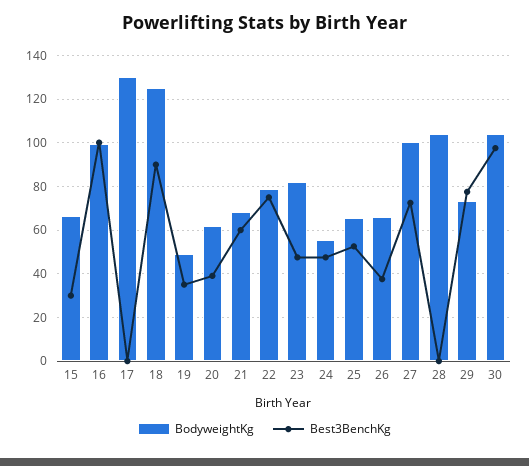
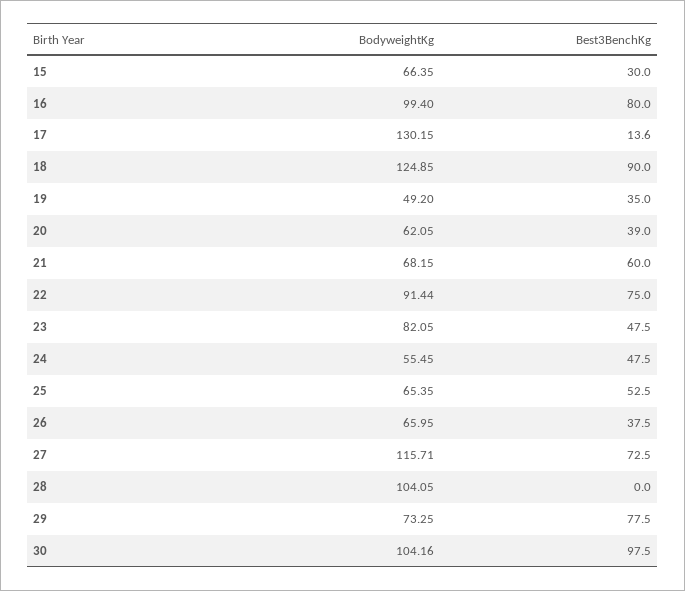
  {
    "BodyweightKg": {
      "15": 66.35,
      "16": 99.4,
      "17": 130.15,
      "18": 124.85,
      "19": 49.2,
      "20": 62.05,
      "21": 68.15,
-     "22": 80,
+     "22": 91.44,
      "23": 82.05,
      "24": 55.45,
      "25": 65.35,
      "26": 65.95,
-     "27": 100,
+     "27": 115.71,
      "28": 104.05,
      "29": 73.25,
      "30": 104.16
    },
    "Best3BenchKg": {
      "15": 30,
-     "16": 100,
+     "16": 80,
-     "17": 0,
+     "17": 13.6,
      "18": 90,
      "19": 35,
      "20": 39,
      "21": 60,
      "22": 75,
      "23": 47.5,
      "24": 47.5,
      "25": 52.5,
      "26": 37.5,
      "27": 72.5,
      "28": 0,
      "29": 77.5,
      "30": 97.5
    }
  }

